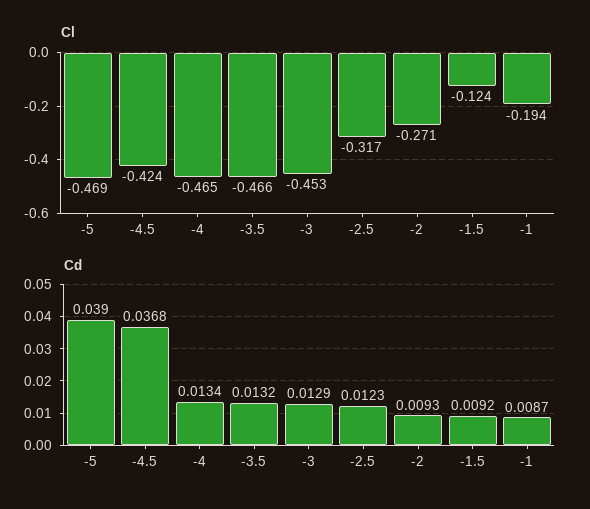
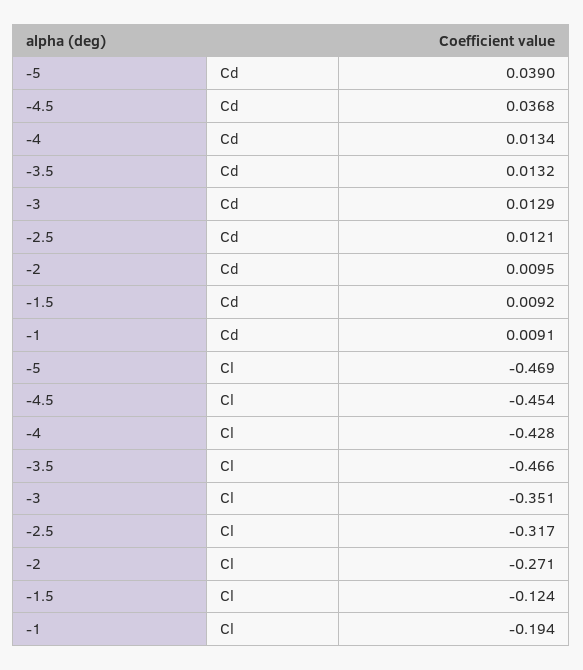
  {
    "Cl": {
      "-5": -0.469,
-     "-4.5": -0.424,
+     "-4.5": -0.454,
-     "-4": -0.465,
+     "-4": -0.428,
      "-3.5": -0.466,
-     "-3": -0.453,
+     "-3": -0.351,
      "-2.5": -0.317,
      "-2": -0.271,
      "-1.5": -0.124,
      "-1": -0.194
    },
    "Cd": {
      "-5": 0.039,
      "-4.5": 0.0368,
      "-4": 0.0134,
      "-3.5": 0.0132,
      "-3": 0.0129,
-     "-2.5": 0.0123,
+     "-2.5": 0.0121,
-     "-2": 0.0093,
+     "-2": 0.0095,
      "-1.5": 0.0092,
-     "-1": 0.0087
+     "-1": 0.0091
    }
  }

